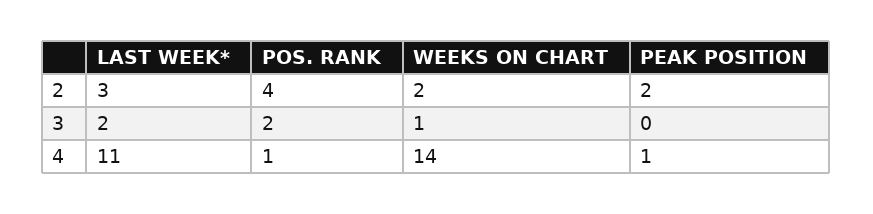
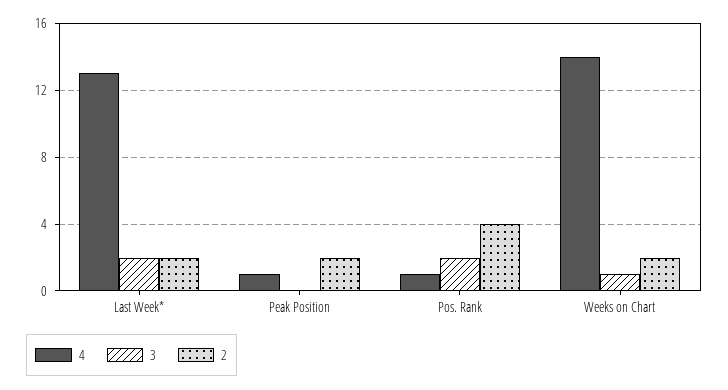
  {
    "2": {
-     "LAST WEEK*": 3,
+     "LAST WEEK*": 2,
      "POS. RANK": 4,
      "WEEKS ON CHART": 2,
      "PEAK POSITION": 2
    },
    "3": {
      "LAST WEEK*": 2,
      "POS. RANK": 2,
      "WEEKS ON CHART": 1,
      "PEAK POSITION": 0
    },
    "4": {
-     "LAST WEEK*": 11,
+     "LAST WEEK*": 13,
      "POS. RANK": 1,
      "WEEKS ON CHART": 14,
      "PEAK POSITION": 1
    }
  }

